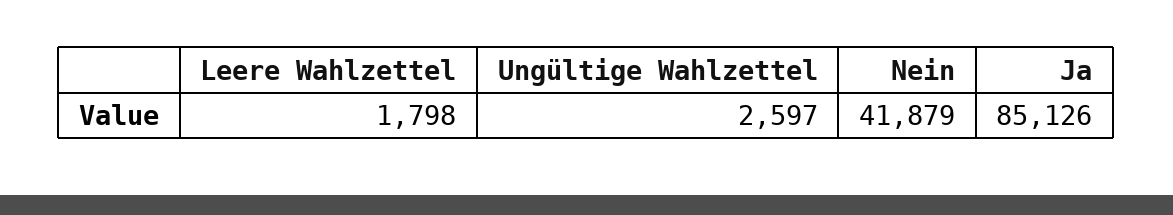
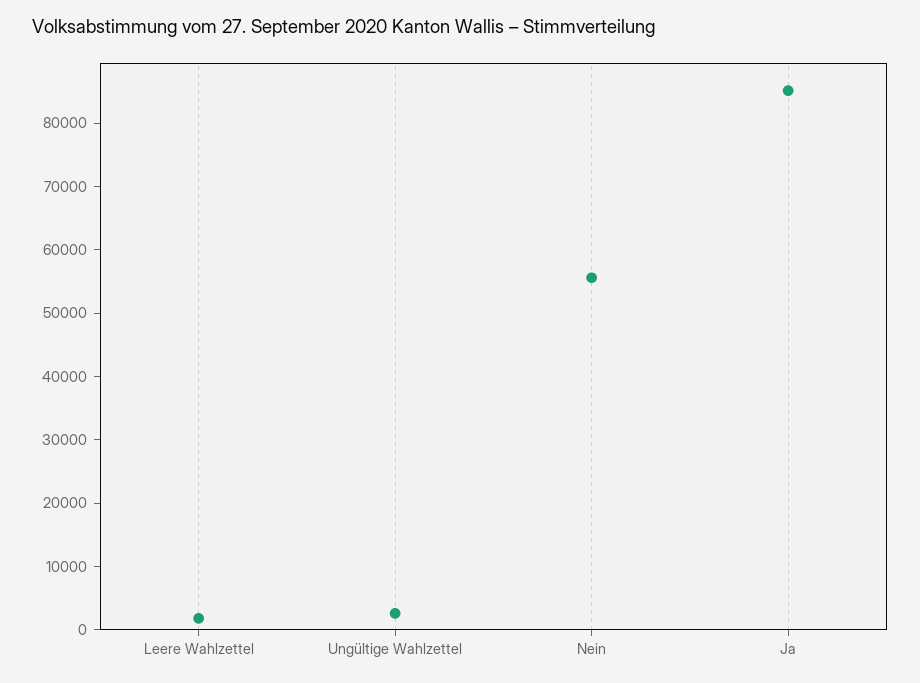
  {
    "Leere Wahlzettel": 1798,
    "Ungültige Wahlzettel": 2597,
-   "Nein": 41879,
+   "Nein": 56000,
    "Ja": 85126
  }

